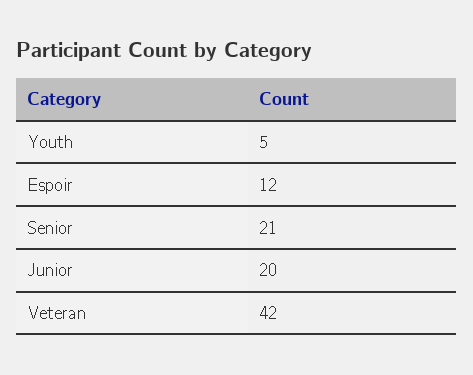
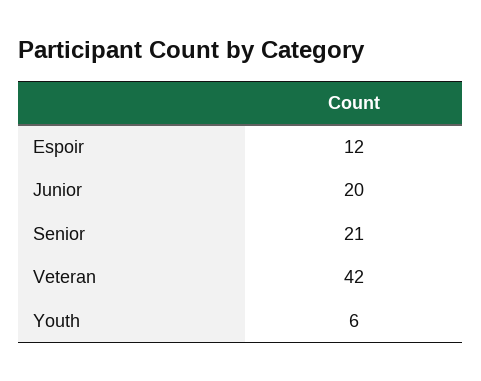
  {
-   "Youth": 5,
+   "Youth": 6,
    "Espoir": 12,
    "Senior": 21,
    "Junior": 20,
    "Veteran": 42
  }

